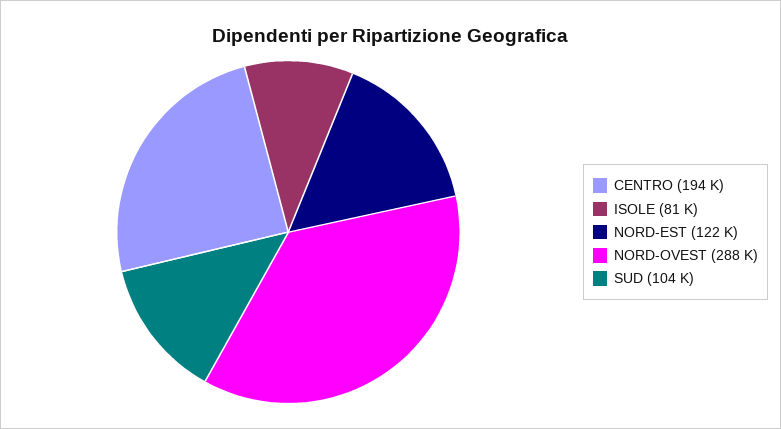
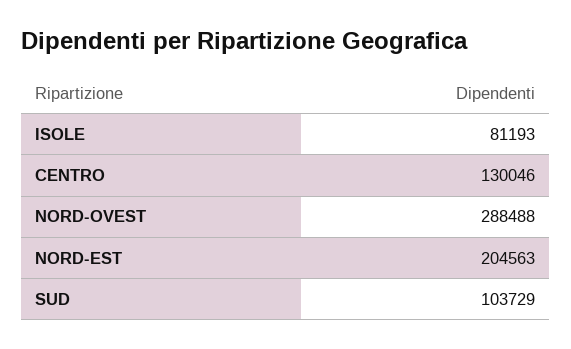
  {
-   "CENTRO": 194000,
+   "CENTRO": 130046,
    "ISOLE": 81193,
-   "NORD-EST": 122000,
+   "NORD-EST": 204563,
    "NORD-OVEST": 288488,
    "SUD": 103729
  }

